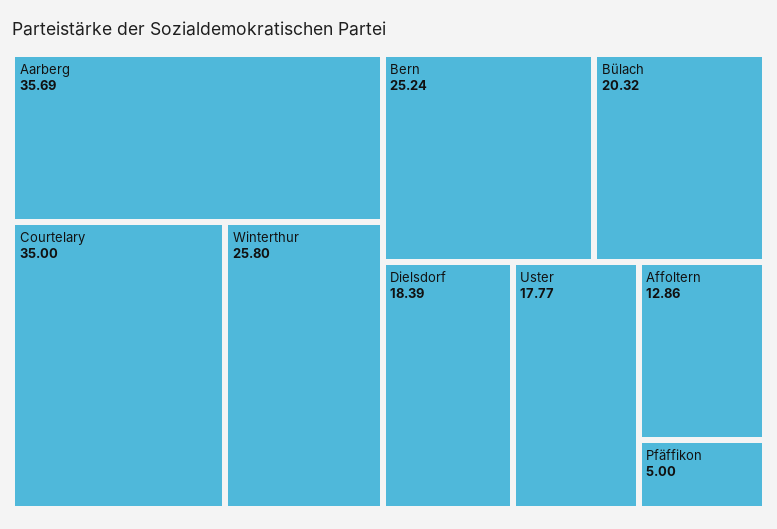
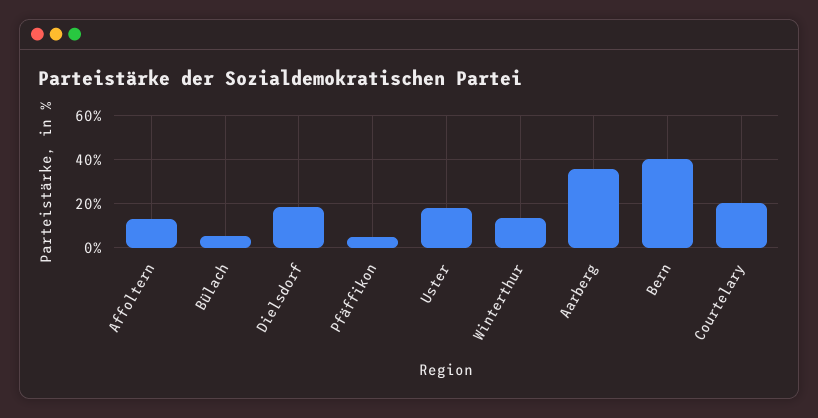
  {
    "Aarberg": 35.69,
-   "Courtelary": 35,
+   "Courtelary": 20,
-   "Winterthur": 25.8,
+   "Winterthur": 15,
-   "Bern": 25.24,
+   "Bern": 40,
-   "Bülach": 20.32,
+   "Bülach": 5,
    "Dielsdorf": 18.39,
    "Uster": 17.77,
    "Affoltern": 12.86,
    "Pfäffikon": 5
  }

